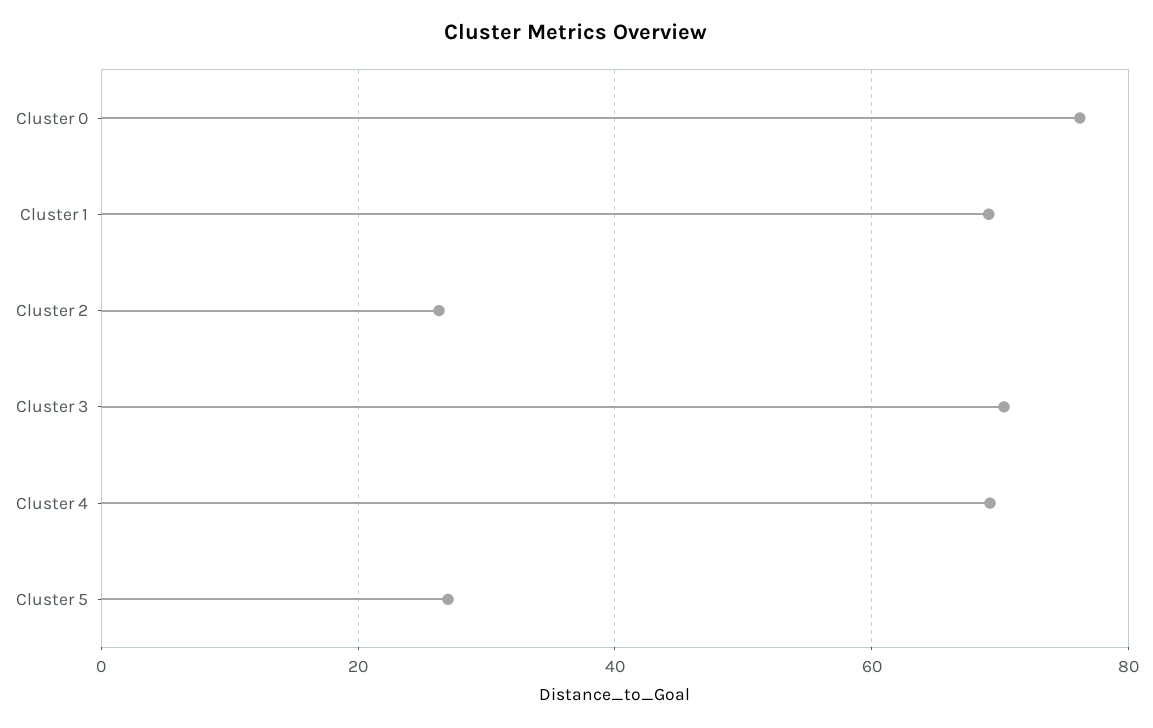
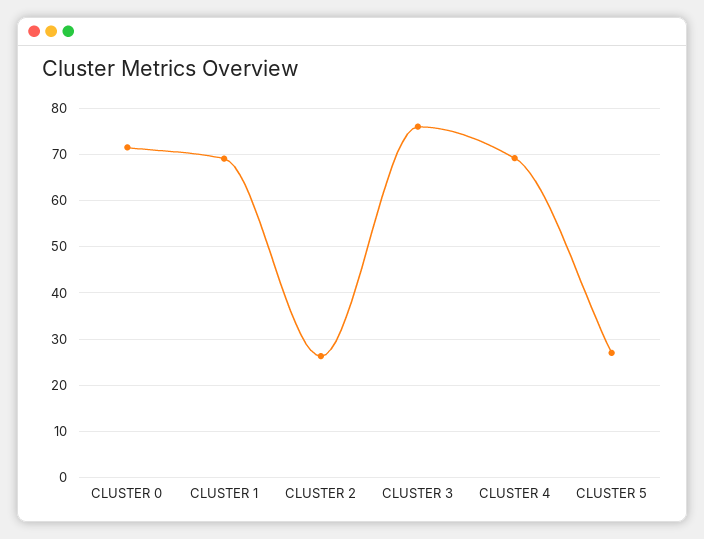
  {
-   "Cluster 0": 76,
+   "Cluster 0": 72,
    "Cluster 1": 70,
    "Cluster 2": 26,
-   "Cluster 3": 70,
+   "Cluster 3": 76,
    "Cluster 4": 70,
    "Cluster 5": 28
  }

